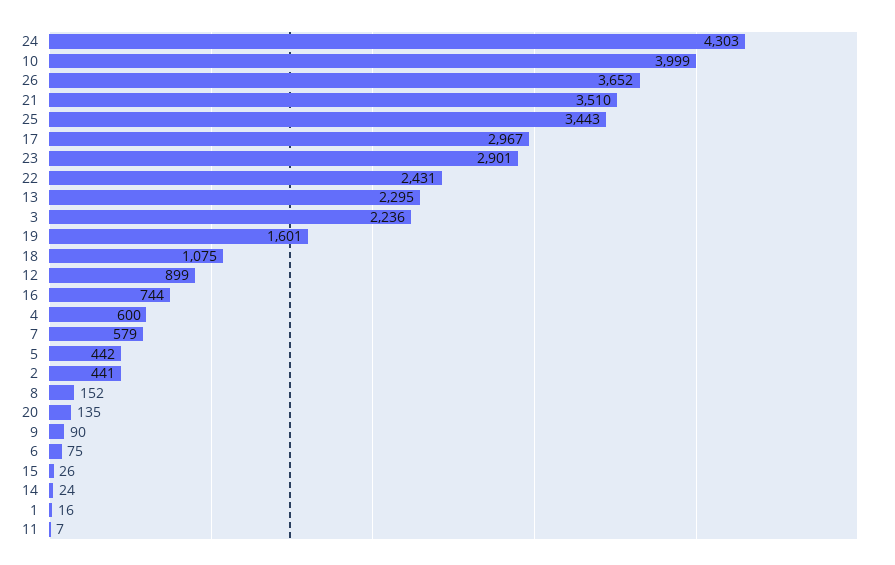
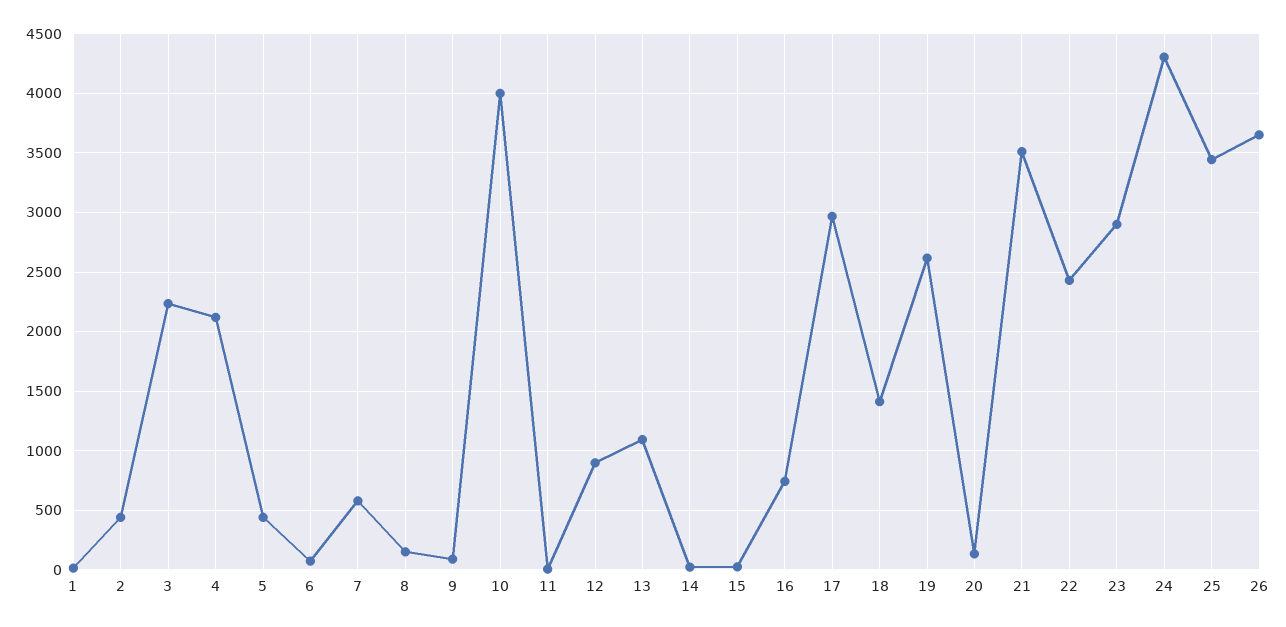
  {
    "24": 4303,
    "10": 3999,
    "26": 3652,
    "21": 3510,
    "25": 3443,
    "17": 2967,
    "23": 2901,
    "22": 2431,
-   "13": 2295,
+   "13": 1100,
    "3": 2236,
-   "19": 1601,
+   "19": 2600,
-   "18": 1075,
+   "18": 1400,
    "12": 899,
    "16": 744,
-   "4": 600,
+   "4": 2100,
    "7": 579,
    "5": 442,
    "2": 441,
    "8": 152,
    "20": 135,
    "9": 90,
    "6": 75,
    "15": 26,
    "14": 24,
    "1": 16,
    "11": 7
  }

